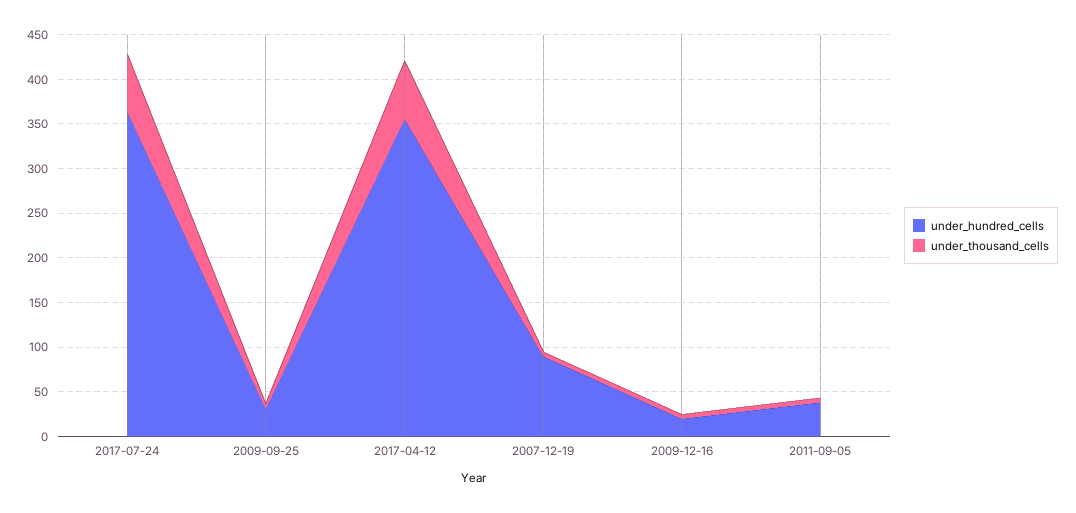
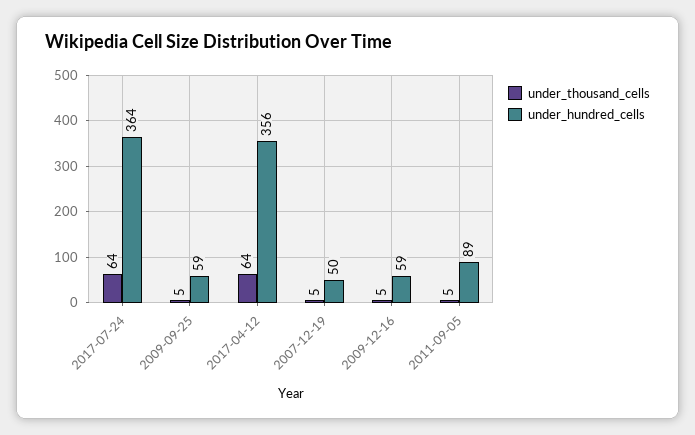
  {
    "under_hundred_cells": {
      "2017-07-24": 364,
-     "2009-09-25": 30,
+     "2009-09-25": 59,
      "2017-04-12": 356,
-     "2007-12-19": 90,
+     "2007-12-19": 50,
-     "2009-12-16": 20,
+     "2009-12-16": 59,
-     "2011-09-05": 40
+     "2011-09-05": 89
    },
    "under_thousand_cells": {
      "2017-07-24": 64,
      "2009-09-25": 5,
      "2017-04-12": 64,
      "2007-12-19": 5,
      "2009-12-16": 5,
      "2011-09-05": 5
    }
  }

